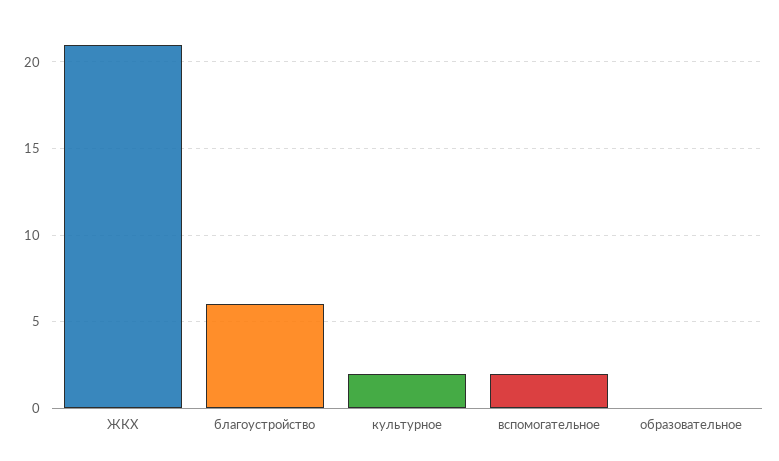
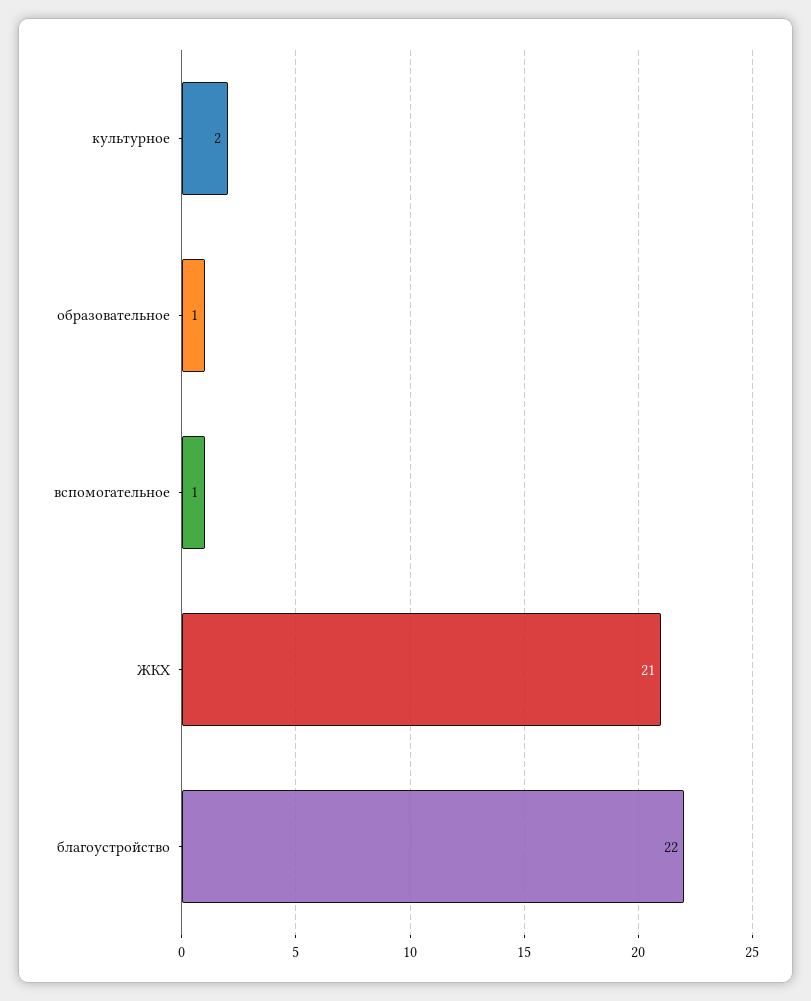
  {
    "ЖКХ": 21,
-   "благоустройство": 6,
+   "благоустройство": 22,
    "культурное": 2,
-   "вспомогательное": 2,
+   "вспомогательное": 1,
-   "образовательное": 0
+   "образовательное": 1
  }

